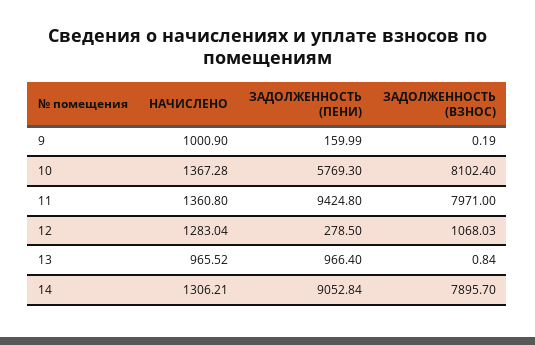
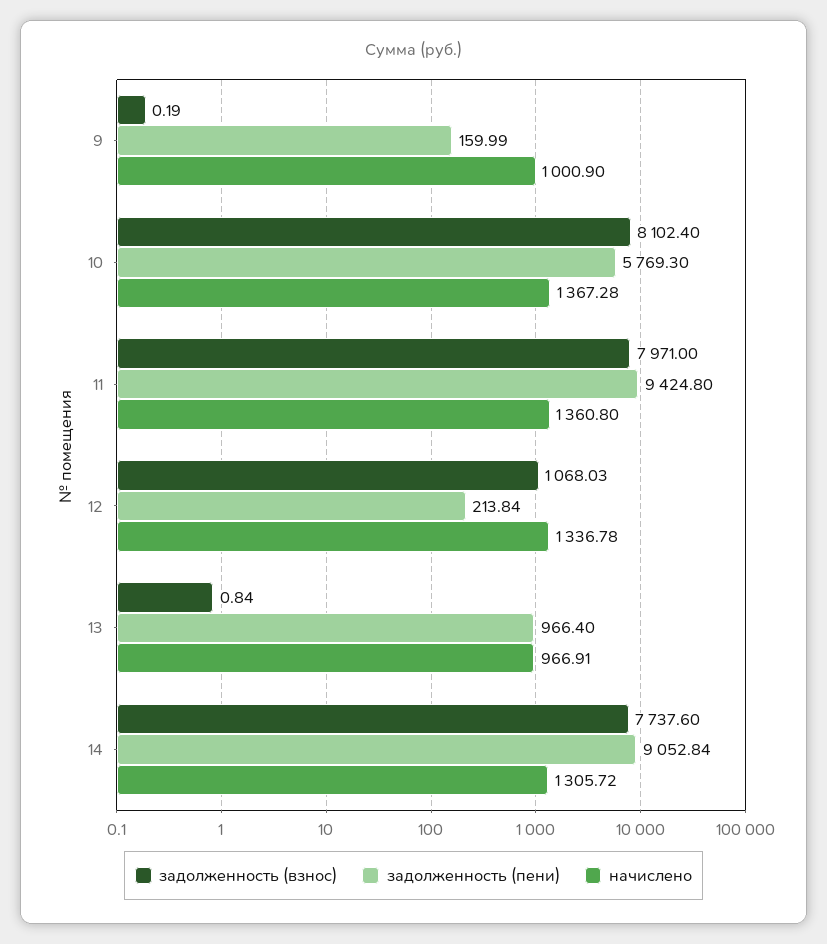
  {
    "НАЧИСЛЕНО": {
      "9": 1000.9,
      "10": 1367.28,
      "11": 1360.8,
-     "12": 1283.04,
+     "12": 1336.78,
-     "13": 965.52,
+     "13": 966.91,
-     "14": 1306.21
+     "14": 1305.72
    },
    "ЗАДОЛЖЕННОСТЬ (ПЕНИ)": {
      "9": 159.99,
      "10": 5769.3,
      "11": 9424.8,
-     "12": 278.5,
+     "12": 213.84,
      "13": 966.4,
      "14": 9052.84
    },
    "ЗАДОЛЖЕННОСТЬ (ВЗНОС)": {
      "9": 0.19,
      "10": 8102.4,
      "11": 7971,
      "12": 1068.03,
      "13": 0.84,
-     "14": 7895.7
+     "14": 7737.6
    }
  }

